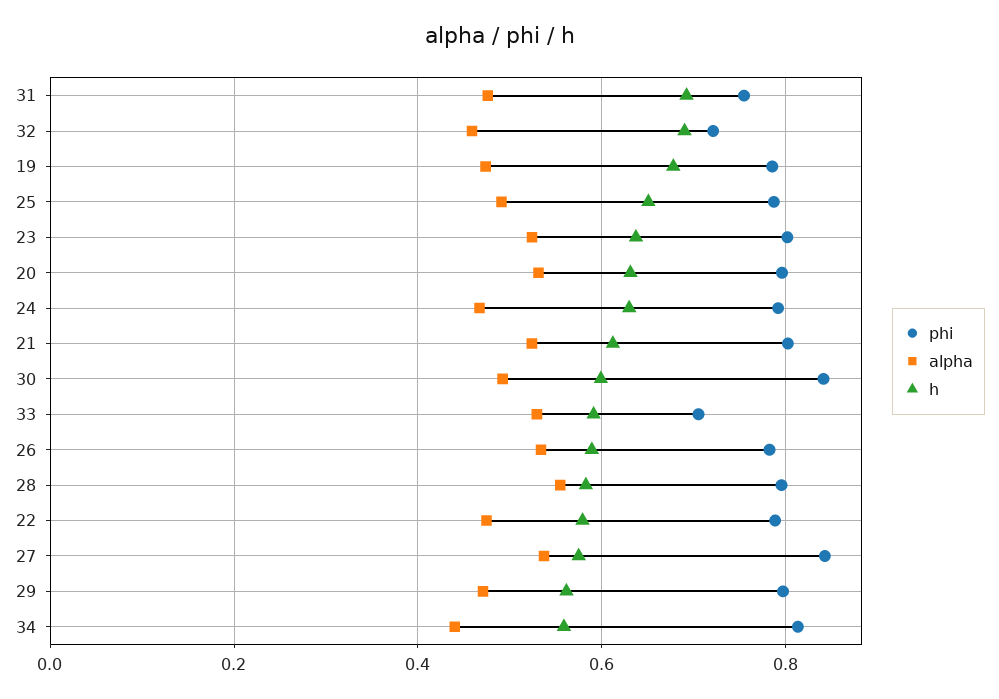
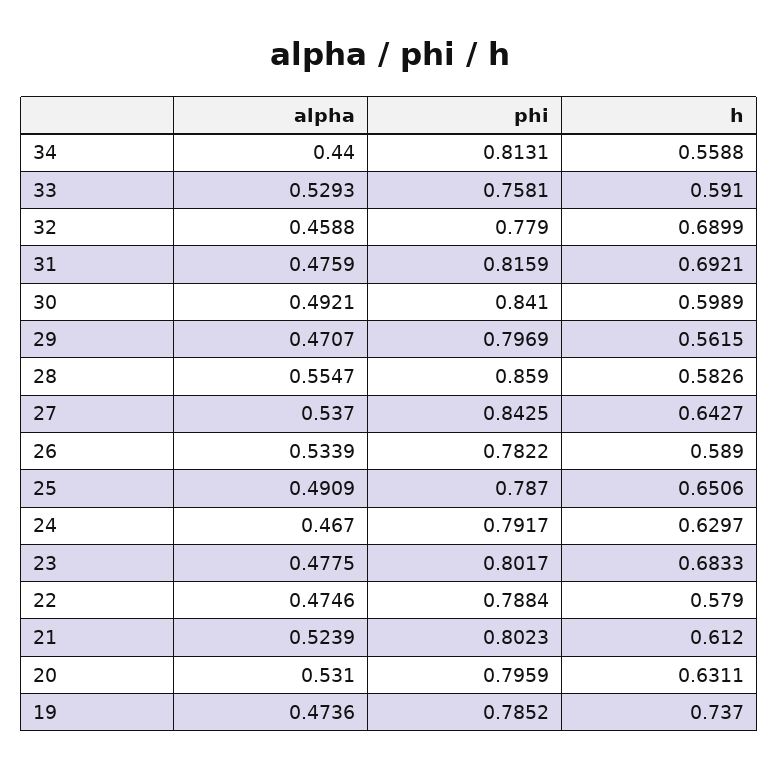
  {
    "phi": {
-     "31": 0.76,
+     "31": 0.8159,
-     "32": 0.72,
+     "32": 0.779,
      "19": 0.7852,
      "25": 0.787,
      "23": 0.8017,
      "20": 0.7959,
      "24": 0.7917,
      "21": 0.8023,
      "30": 0.841,
-     "33": 0.7,
+     "33": 0.7581,
      "26": 0.7822,
-     "28": 0.8,
+     "28": 0.859,
      "22": 0.7884,
      "27": 0.8425,
      "29": 0.7969,
      "34": 0.8131
    },
    "alpha": {
      "31": 0.4759,
      "32": 0.4588,
      "19": 0.4736,
      "25": 0.4909,
-     "23": 0.52,
+     "23": 0.4775,
      "20": 0.531,
      "24": 0.467,
      "21": 0.5239,
      "30": 0.4921,
      "33": 0.5293,
      "26": 0.5339,
      "28": 0.5547,
      "22": 0.4746,
      "27": 0.537,
      "29": 0.4707,
      "34": 0.44
    },
    "h": {
      "31": 0.6921,
      "32": 0.6899,
-     "19": 0.68,
+     "19": 0.737,
      "25": 0.6506,
-     "23": 0.64,
+     "23": 0.6833,
      "20": 0.6311,
      "24": 0.6297,
      "21": 0.612,
      "30": 0.5989,
      "33": 0.591,
      "26": 0.589,
      "28": 0.5826,
      "22": 0.579,
-     "27": 0.58,
+     "27": 0.6427,
      "29": 0.5615,
      "34": 0.5588
    }
  }

